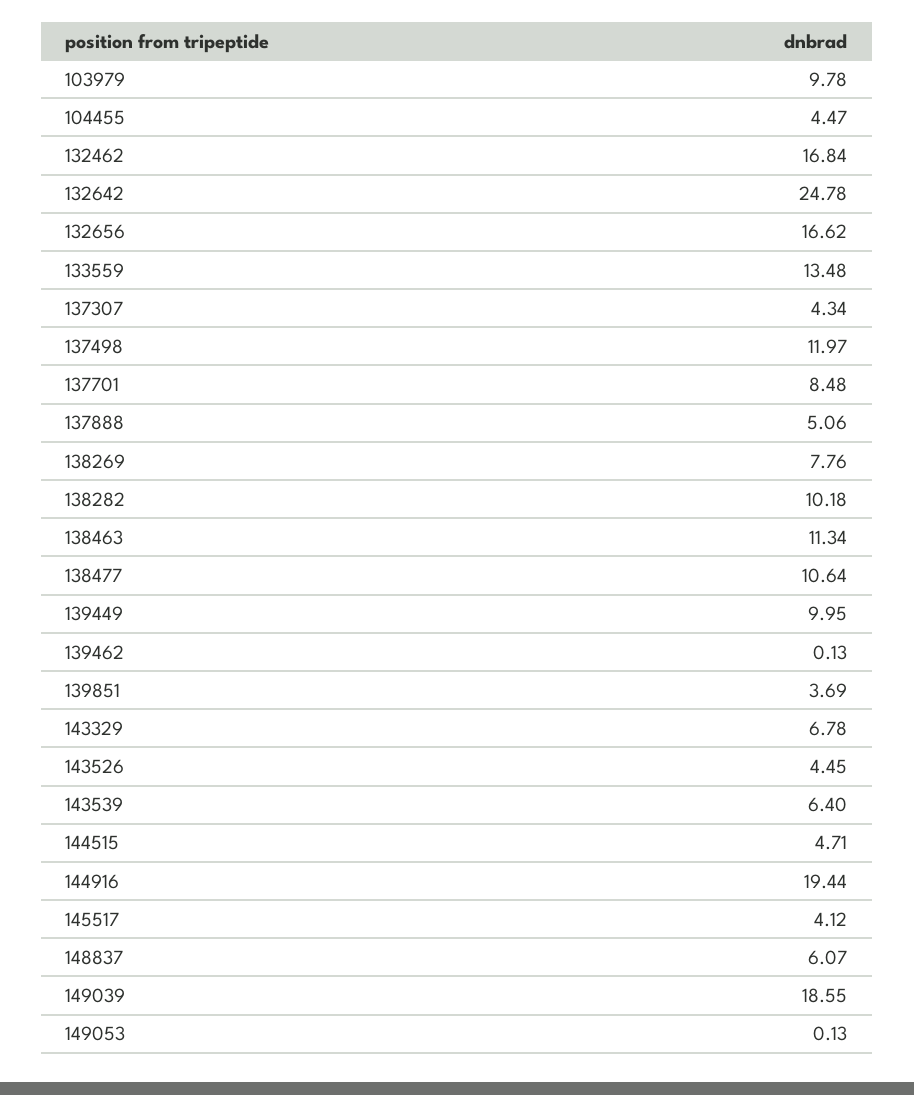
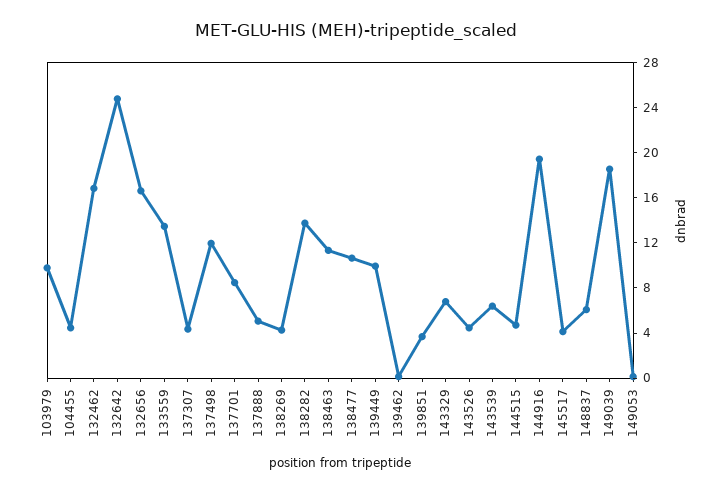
  {
    "103979": 9.78,
    "104455": 4.47,
    "132462": 16.84,
    "132642": 24.78,
    "132656": 16.62,
    "133559": 13.48,
    "137307": 4.34,
    "137498": 11.97,
    "137701": 8.48,
    "137888": 5.06,
-   "138269": 7.76,
+   "138269": 4,
-   "138282": 10.18,
+   "138282": 14,
    "138463": 11.34,
    "138477": 10.64,
    "139449": 9.95,
    "139462": 0.13,
    "139851": 3.69,
    "143329": 6.78,
    "143526": 4.45,
    "143539": 6.4,
    "144515": 4.71,
    "144916": 19.44,
    "145517": 4.12,
    "148837": 6.07,
    "149039": 18.55,
    "149053": 0.13
  }

